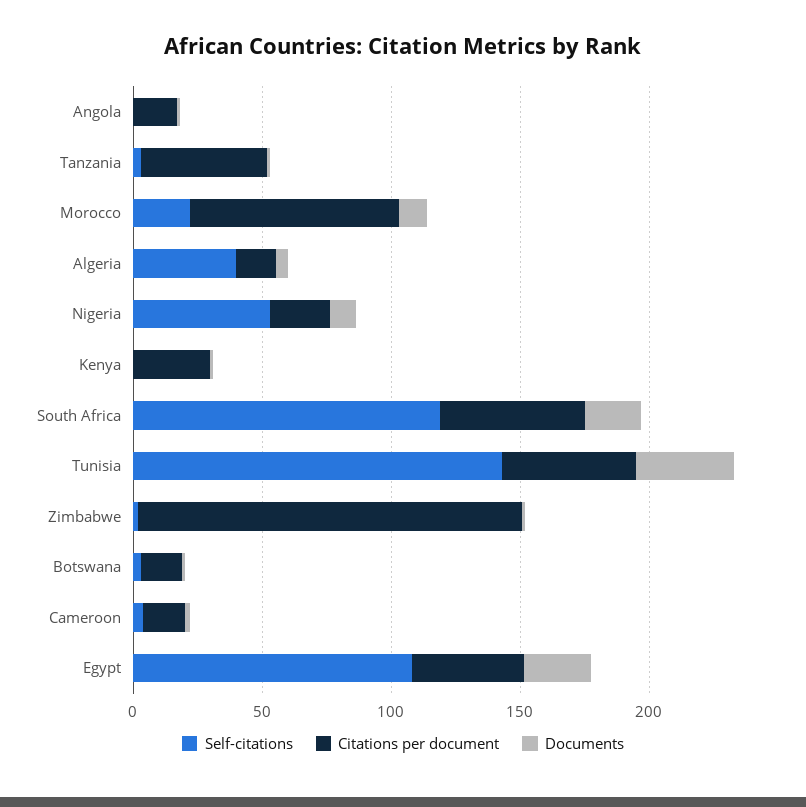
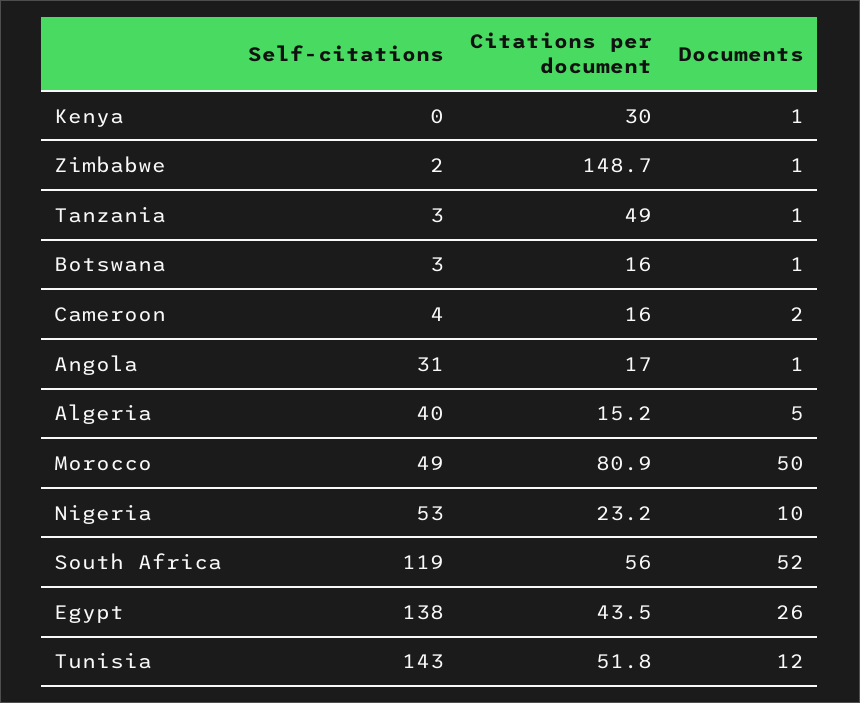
  {
    "Self-citations": {
-     "Angola": 0,
+     "Angola": 31,
      "Tanzania": 3,
-     "Morocco": 20,
+     "Morocco": 49,
      "Algeria": 40,
      "Nigeria": 53,
      "Kenya": 0,
      "South Africa": 119,
      "Tunisia": 143,
      "Zimbabwe": 2,
      "Botswana": 3,
      "Cameroon": 4,
-     "Egypt": 110
+     "Egypt": 138
    },
    "Citations per document": {
      "Angola": 17,
      "Tanzania": 49,
      "Morocco": 80.9,
      "Algeria": 15.2,
      "Nigeria": 23.2,
      "Kenya": 30,
      "South Africa": 56,
      "Tunisia": 51.8,
      "Zimbabwe": 148.7,
      "Botswana": 16,
      "Cameroon": 16,
      "Egypt": 43.5
    },
    "Documents": {
      "Angola": 1,
      "Tanzania": 1,
-     "Morocco": 10,
+     "Morocco": 50,
      "Algeria": 5,
      "Nigeria": 10,
      "Kenya": 1,
-     "South Africa": 20,
+     "South Africa": 52,
-     "Tunisia": 40,
+     "Tunisia": 12,
      "Zimbabwe": 1,
      "Botswana": 1,
      "Cameroon": 2,
      "Egypt": 26
    }
  }

